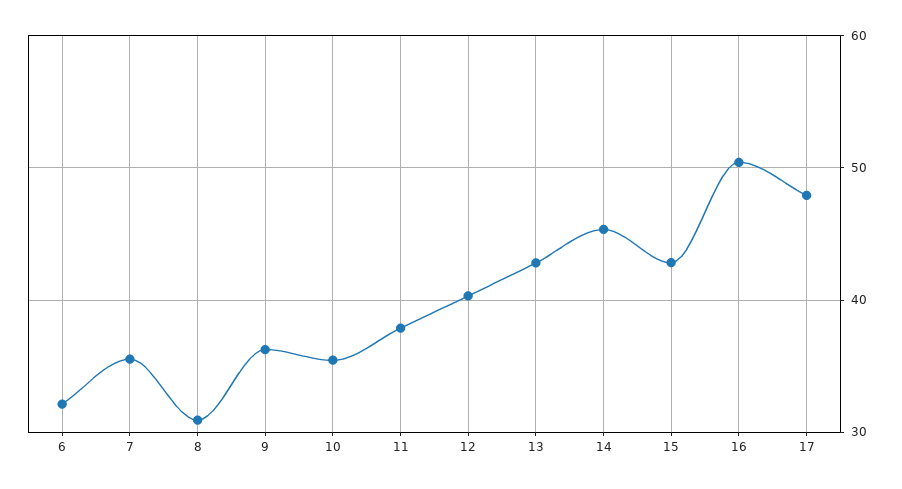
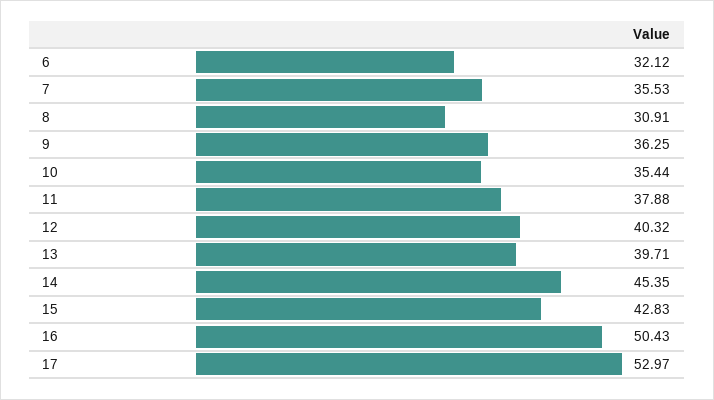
  {
    "6": 32.12,
    "7": 35.53,
    "8": 30.91,
    "9": 36.25,
    "10": 35.44,
    "11": 37.88,
    "12": 40.32,
-   "13": 43,
+   "13": 39.71,
    "14": 45.35,
    "15": 42.83,
    "16": 50.43,
-   "17": 48
+   "17": 52.97
  }

